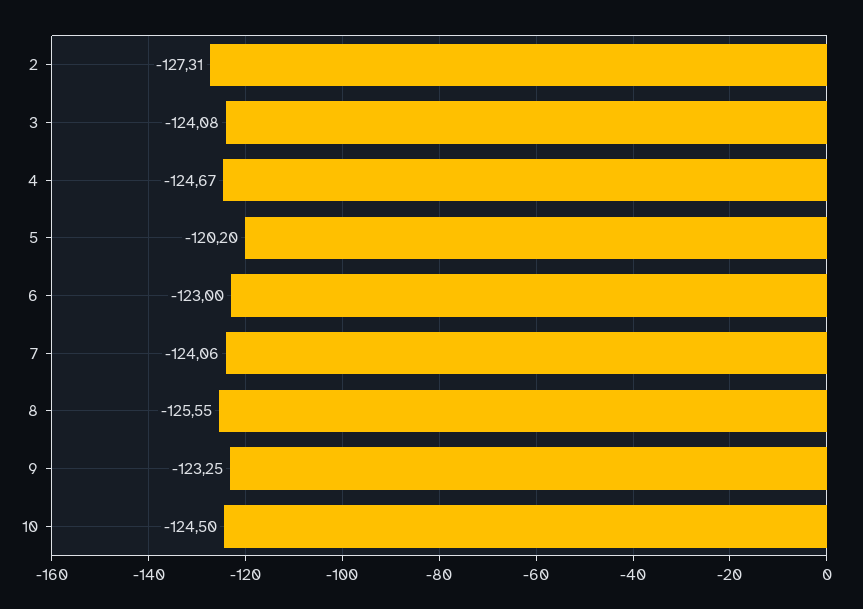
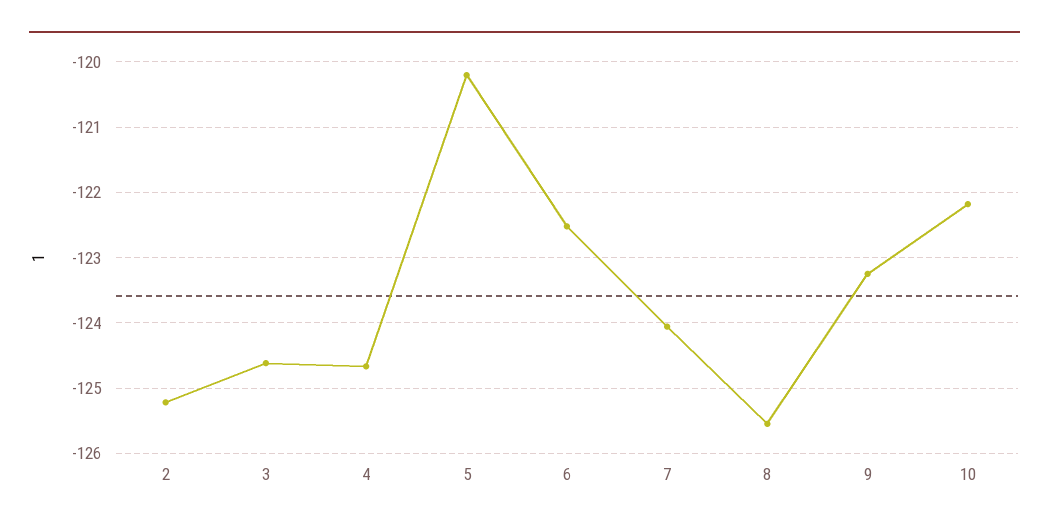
  {
-   "2": -127.31,
+   "2": -125.2,
-   "3": -124.08,
+   "3": -124.6,
    "4": -124.67,
    "5": -120.2,
-   "6": -123,
+   "6": -122.5,
    "7": -124.06,
    "8": -125.55,
    "9": -123.25,
-   "10": -124.5
+   "10": -122.2
  }

